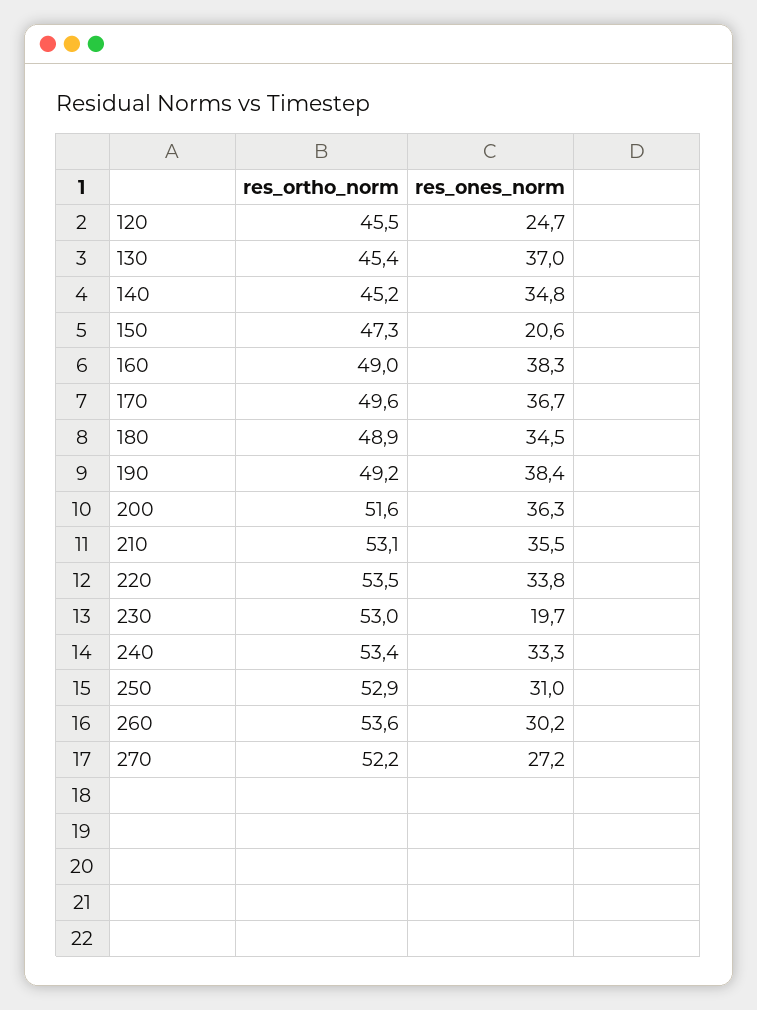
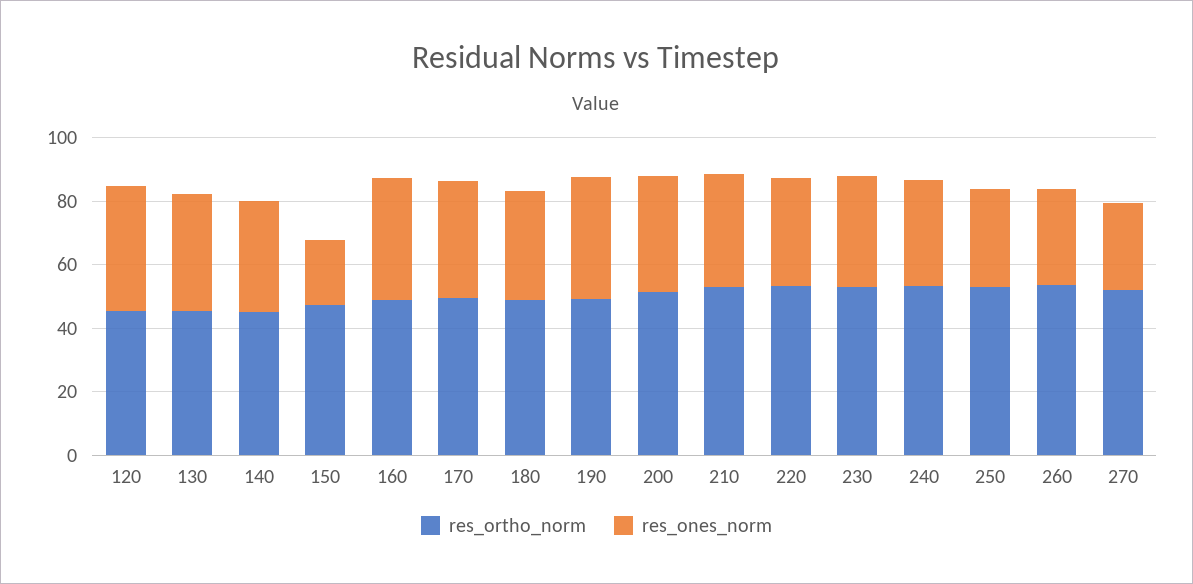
  {
    "res_ortho_norm": {
      "120": 45.5,
      "130": 45.4,
      "140": 45.2,
      "150": 47.3,
      "160": 49,
      "170": 49.6,
      "180": 48.9,
      "190": 49.2,
      "200": 51.6,
      "210": 53.1,
      "220": 53.5,
      "230": 53,
      "240": 53.4,
      "250": 52.9,
      "260": 53.6,
      "270": 52.2
    },
    "res_ones_norm": {
-     "120": 24.7,
+     "120": 40,
      "130": 37,
      "140": 34.8,
      "150": 20.6,
      "160": 38.3,
      "170": 36.7,
      "180": 34.5,
      "190": 38.4,
      "200": 36.3,
      "210": 35.5,
      "220": 33.8,
-     "230": 19.7,
+     "230": 35,
      "240": 33.3,
      "250": 31,
      "260": 30.2,
      "270": 27.2
    }
  }

